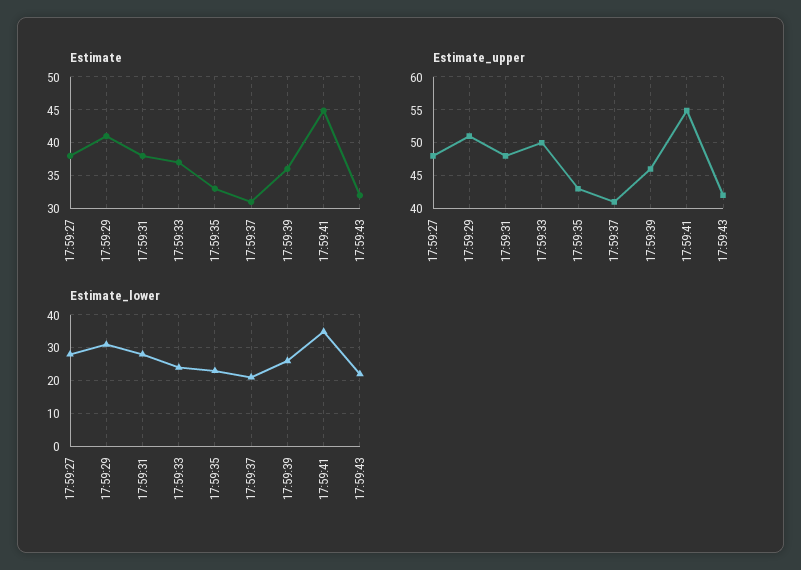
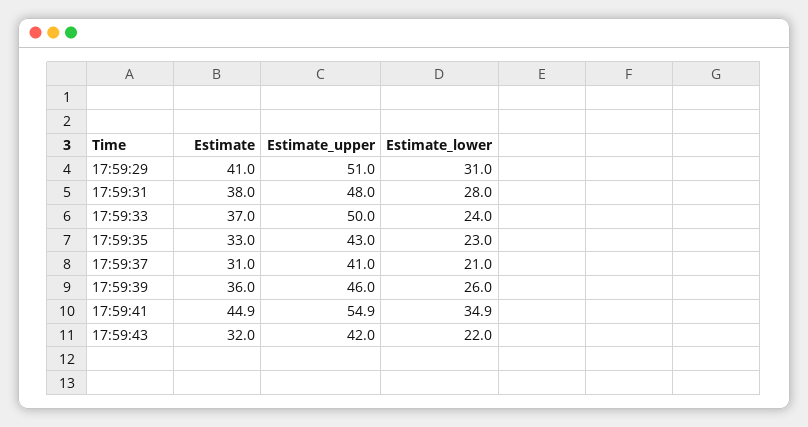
  {
    "Estimate": {
-     "17:59:27": 38,
      "17:59:29": 41,
      "17:59:31": 38,
      "17:59:33": 37,
      "17:59:35": 33,
      "17:59:37": 31,
      "17:59:39": 36,
      "17:59:41": 44.9,
      "17:59:43": 32
    },
    "Estimate_upper": {
-     "17:59:27": 48,
      "17:59:29": 51,
      "17:59:31": 48,
      "17:59:33": 50,
      "17:59:35": 43,
      "17:59:37": 41,
      "17:59:39": 46,
      "17:59:41": 54.9,
      "17:59:43": 42
    },
    "Estimate_lower": {
-     "17:59:27": 28,
      "17:59:29": 31,
      "17:59:31": 28,
      "17:59:33": 24,
      "17:59:35": 23,
      "17:59:37": 21,
      "17:59:39": 26,
      "17:59:41": 34.9,
      "17:59:43": 22
    }
  }

